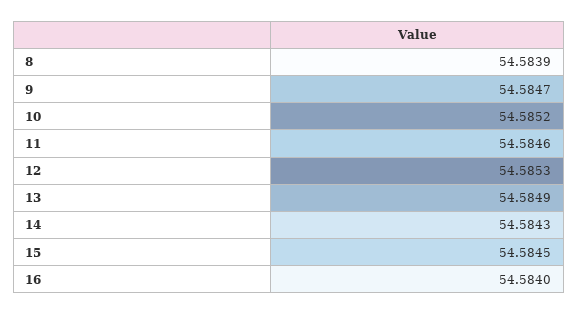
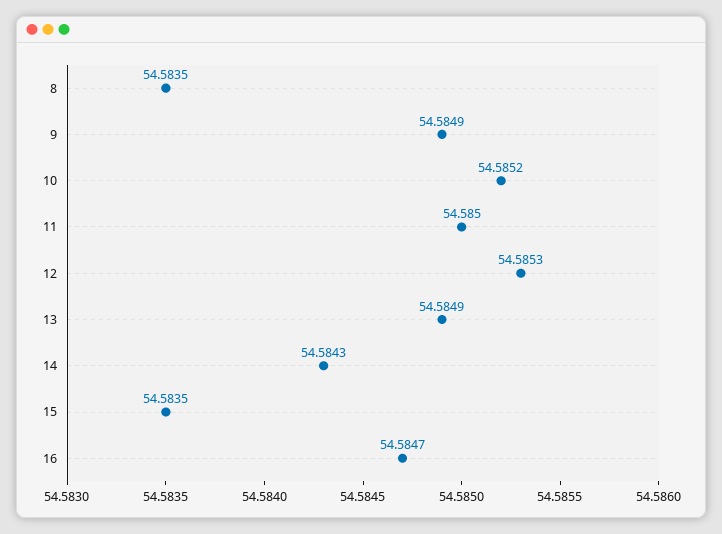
  {
-   "8": 54.5839,
+   "8": 54.5835,
-   "9": 54.5847,
+   "9": 54.5849,
    "10": 54.5852,
-   "11": 54.5846,
+   "11": 54.585,
    "12": 54.5853,
    "13": 54.5849,
    "14": 54.5843,
-   "15": 54.5845,
+   "15": 54.5835,
-   "16": 54.584
+   "16": 54.5847
  }

